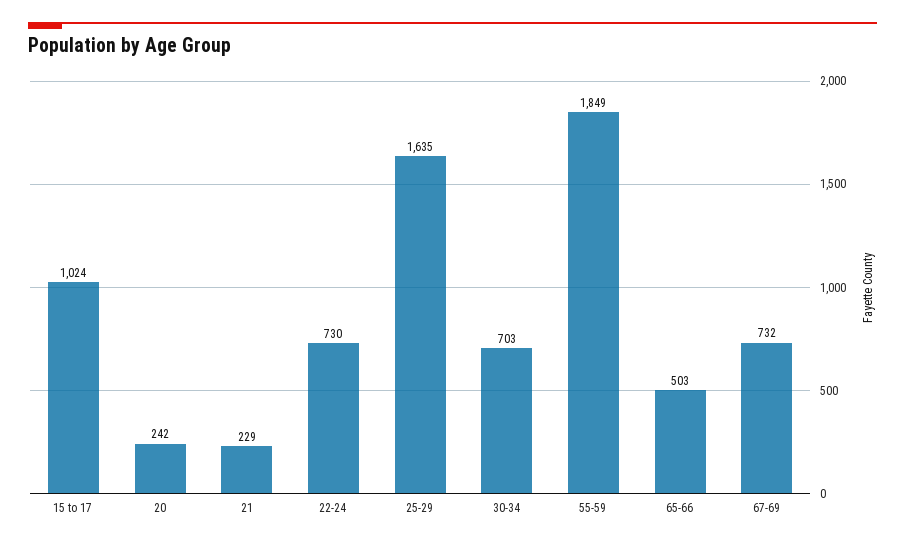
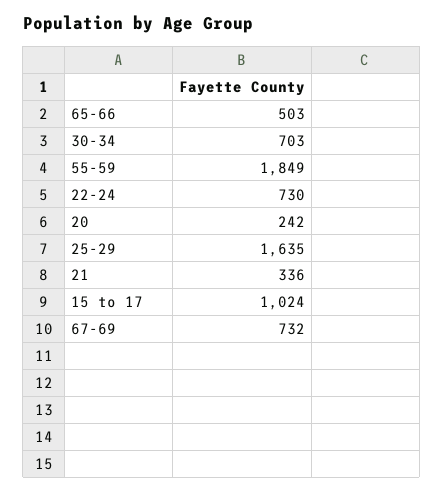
  {
    "15 to 17": 1024,
    "20": 242,
-   "21": 229,
+   "21": 336,
    "22-24": 730,
    "25-29": 1635,
    "30-34": 703,
    "55-59": 1849,
    "65-66": 503,
    "67-69": 732
  }

